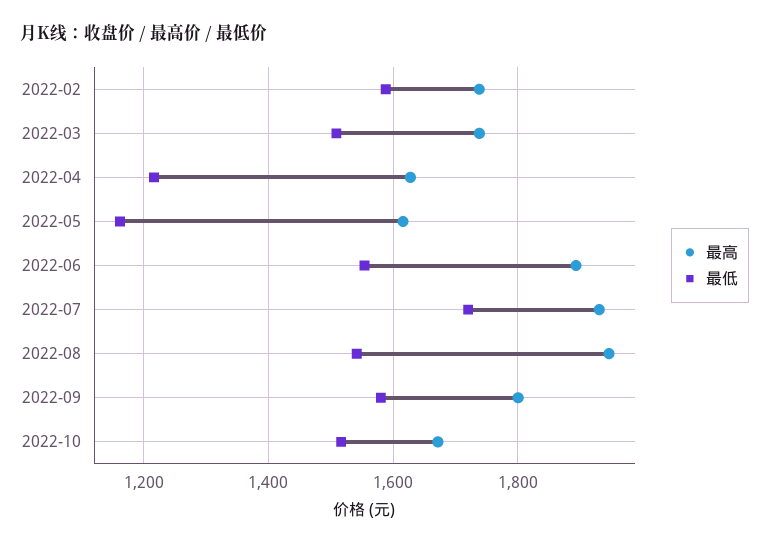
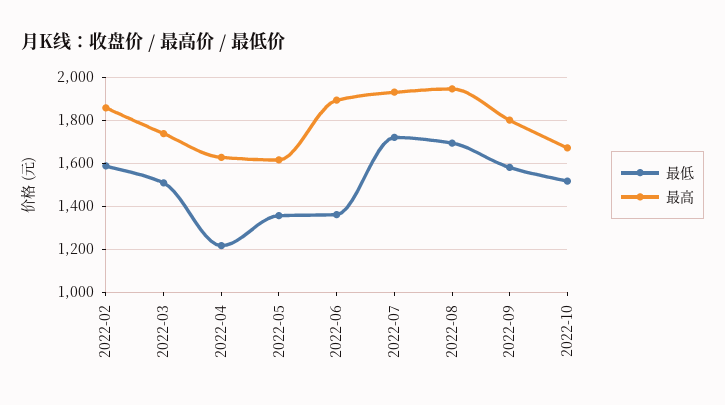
  {
    "最高": {
-     "2022-02": 1740,
+     "2022-02": 1850,
      "2022-03": 1740,
      "2022-04": 1620,
      "2022-05": 1620,
      "2022-06": 1900,
      "2022-07": 1940,
      "2022-08": 1940,
      "2022-09": 1800,
      "2022-10": 1680
    },
    "最低": {
      "2022-02": 1580,
      "2022-03": 1500,
      "2022-04": 1220,
-     "2022-05": 1160,
+     "2022-05": 1350,
-     "2022-06": 1560,
+     "2022-06": 1350,
      "2022-07": 1720,
-     "2022-08": 1540,
+     "2022-08": 1700,
      "2022-09": 1580,
      "2022-10": 1520
    }
  }

